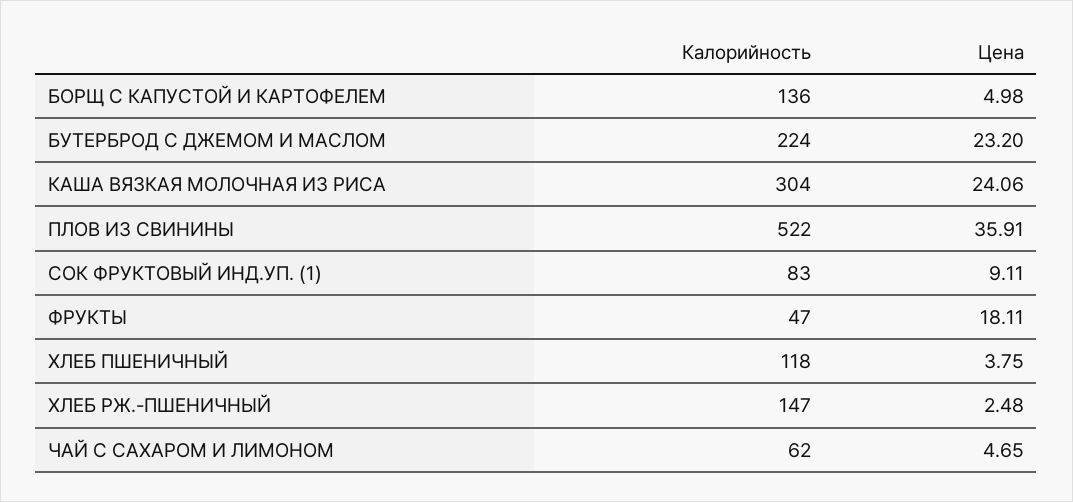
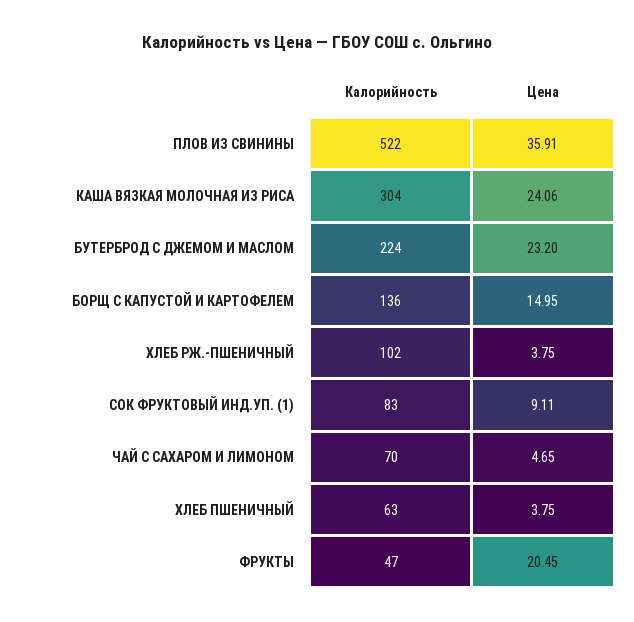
  {
    "Калорийность": {
      "БОРЩ С КАПУСТОЙ И КАРТОФЕЛЕМ": 136,
      "БУТЕРБРОД С ДЖЕМОМ И МАСЛОМ": 224,
      "КАША ВЯЗКАЯ МОЛОЧНАЯ ИЗ РИСА": 304,
      "ПЛОВ ИЗ СВИНИНЫ": 522,
      "СОК ФРУКТОВЫЙ ИНД.УП. (1)": 83,
      "ФРУКТЫ": 47,
-     "ХЛЕБ ПШЕНИЧНЫЙ": 118,
+     "ХЛЕБ ПШЕНИЧНЫЙ": 63,
-     "ХЛЕБ РЖ.-ПШЕНИЧНЫЙ": 147,
+     "ХЛЕБ РЖ.-ПШЕНИЧНЫЙ": 102,
-     "ЧАЙ С САХАРОМ И ЛИМОНОМ": 62
+     "ЧАЙ С САХАРОМ И ЛИМОНОМ": 70
    },
    "Цена": {
-     "БОРЩ С КАПУСТОЙ И КАРТОФЕЛЕМ": 4.98,
+     "БОРЩ С КАПУСТОЙ И КАРТОФЕЛЕМ": 14.95,
      "БУТЕРБРОД С ДЖЕМОМ И МАСЛОМ": 23.2,
      "КАША ВЯЗКАЯ МОЛОЧНАЯ ИЗ РИСА": 24.06,
      "ПЛОВ ИЗ СВИНИНЫ": 35.91,
      "СОК ФРУКТОВЫЙ ИНД.УП. (1)": 9.11,
-     "ФРУКТЫ": 18.11,
+     "ФРУКТЫ": 20.45,
      "ХЛЕБ ПШЕНИЧНЫЙ": 3.75,
-     "ХЛЕБ РЖ.-ПШЕНИЧНЫЙ": 2.48,
+     "ХЛЕБ РЖ.-ПШЕНИЧНЫЙ": 3.75,
      "ЧАЙ С САХАРОМ И ЛИМОНОМ": 4.65
    }
  }

